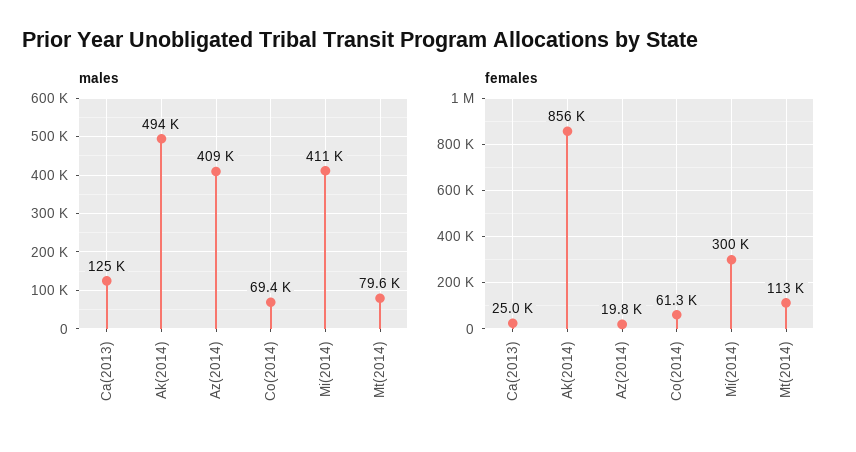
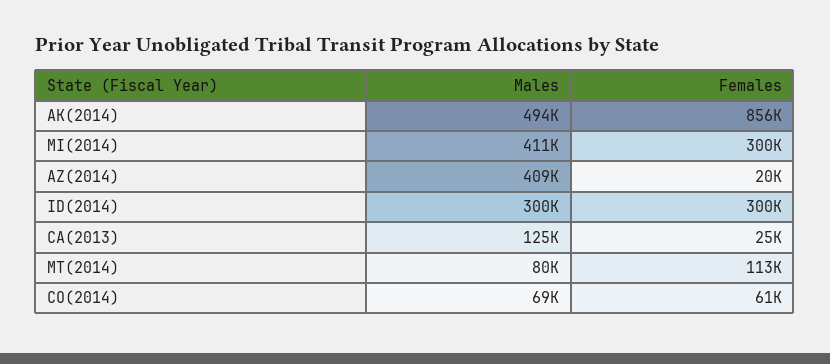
  {
    "males": {
      "Ca(2013)": 125000,
      "Ak(2014)": 494000,
      "Az(2014)": 409000,
      "Co(2014)": 69400,
      "Mi(2014)": 411000,
-     "Mt(2014)": 79600
+     "Mt(2014)": 79600,
+     "ID(2014)": 300000
    },
    "females": {
      "Ca(2013)": 25000,
      "Ak(2014)": 856000,
      "Az(2014)": 19800,
      "Co(2014)": 61300,
      "Mi(2014)": 300000,
-     "Mt(2014)": 113000
+     "Mt(2014)": 113000,
+     "ID(2014)": 300000
    }
  }

